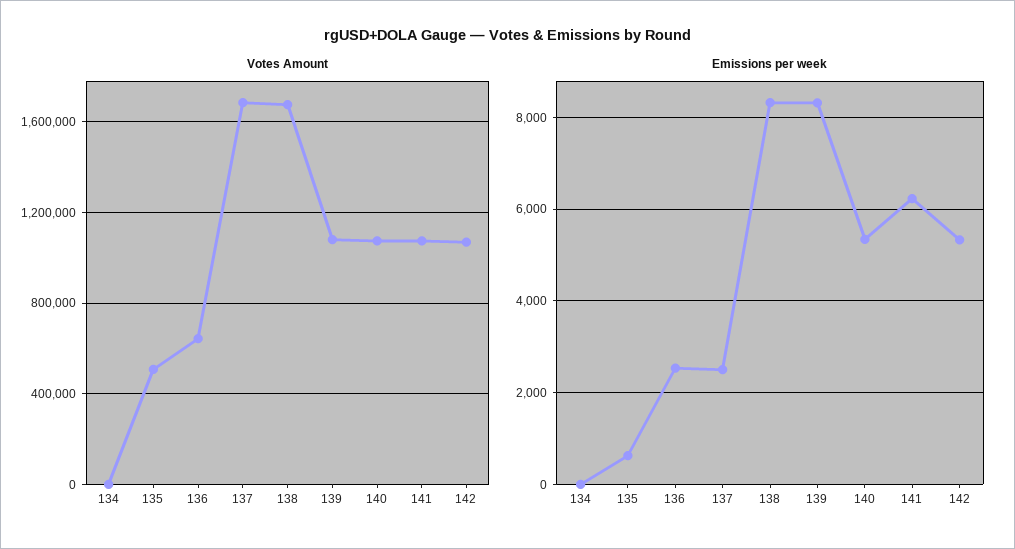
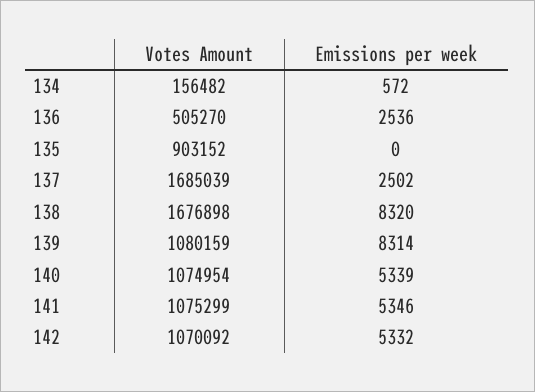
  {
    "Votes Amount": {
-     "134": 0,
+     "134": 156482,
-     "135": 500000,
+     "135": 903152,
-     "136": 650000,
+     "136": 505270,
      "137": 1685039,
      "138": 1676898,
      "139": 1080159,
      "140": 1074954,
      "141": 1075299,
      "142": 1070092
    },
    "Emissions per week": {
-     "134": 0,
+     "134": 572,
-     "135": 600,
+     "135": 0,
      "136": 2536,
      "137": 2502,
      "138": 8320,
      "139": 8314,
      "140": 5339,
-     "141": 6200,
+     "141": 5346,
      "142": 5332
    }
  }

